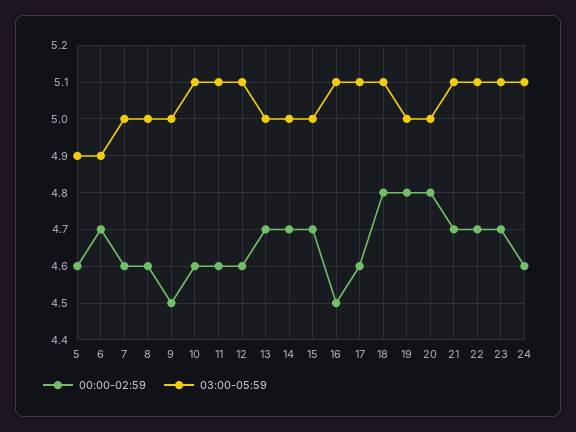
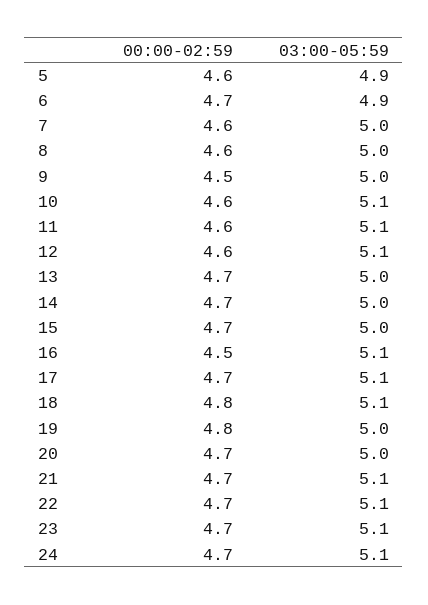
  {
    "00:00-02:59": {
      "5": 4.6,
      "6": 4.7,
      "7": 4.6,
      "8": 4.6,
      "9": 4.5,
      "10": 4.6,
      "11": 4.6,
      "12": 4.6,
      "13": 4.7,
      "14": 4.7,
      "15": 4.7,
      "16": 4.5,
-     "17": 4.6,
+     "17": 4.7,
      "18": 4.8,
      "19": 4.8,
-     "20": 4.8,
+     "20": 4.7,
      "21": 4.7,
      "22": 4.7,
      "23": 4.7,
-     "24": 4.6
+     "24": 4.7
    },
    "03:00-05:59": {
      "5": 4.9,
      "6": 4.9,
      "7": 5,
      "8": 5,
      "9": 5,
      "10": 5.1,
      "11": 5.1,
      "12": 5.1,
      "13": 5,
      "14": 5,
      "15": 5,
      "16": 5.1,
      "17": 5.1,
      "18": 5.1,
      "19": 5,
      "20": 5,
      "21": 5.1,
      "22": 5.1,
      "23": 5.1,
      "24": 5.1
    }
  }

